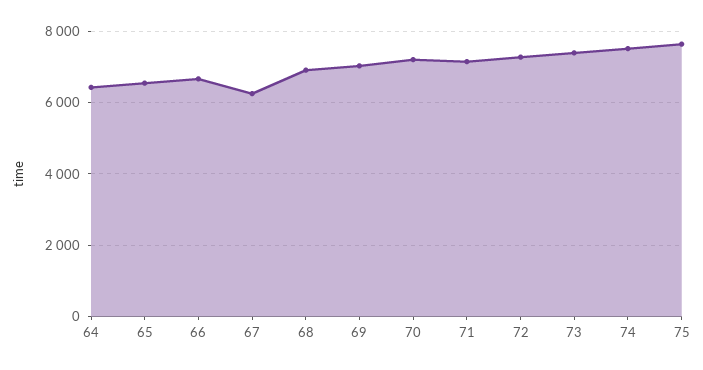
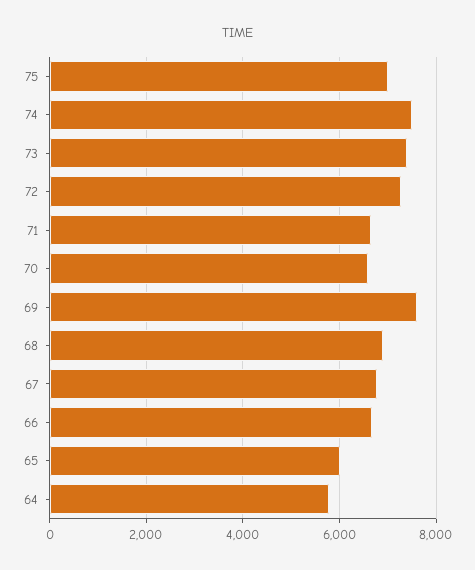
  {
-   "64": 6400,
+   "64": 5800,
-   "65": 6600,
+   "65": 6000,
    "66": 6600,
-   "67": 6200,
+   "67": 6800,
    "68": 7000,
-   "69": 7000,
+   "69": 7600,
-   "70": 7200,
+   "70": 6600,
-   "71": 7200,
+   "71": 6600,
    "72": 7200,
    "73": 7400,
    "74": 7600,
-   "75": 7600
+   "75": 7000
  }

